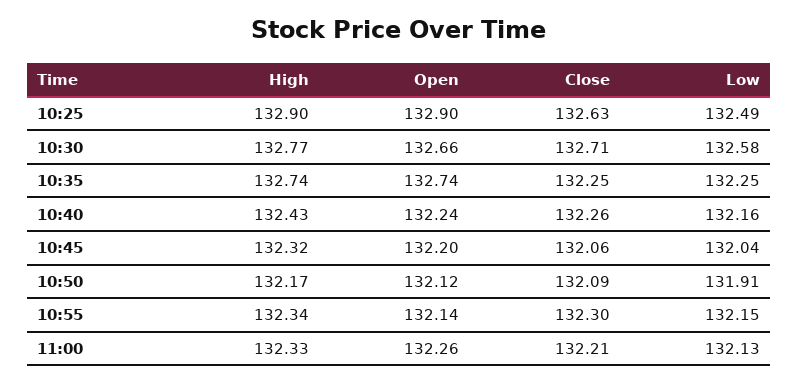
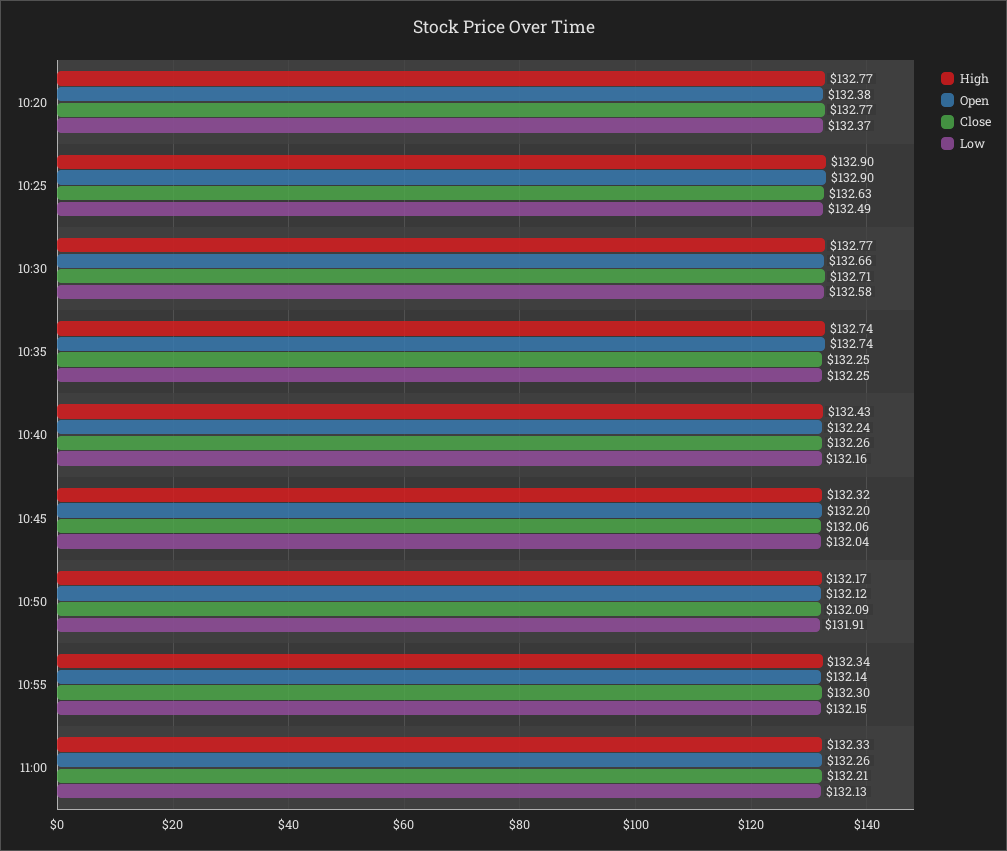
  {
    "High": {
      "10:25": 132.9,
      "10:30": 132.77,
      "10:35": 132.74,
      "10:40": 132.43,
      "10:45": 132.32,
      "10:50": 132.17,
      "10:55": 132.34,
-     "11:00": 132.33
+     "11:00": 132.33,
+     "10:20": 132.77
    },
    "Open": {
      "10:25": 132.9,
      "10:30": 132.66,
      "10:35": 132.74,
      "10:40": 132.24,
      "10:45": 132.2,
      "10:50": 132.12,
      "10:55": 132.14,
-     "11:00": 132.26
+     "11:00": 132.26,
+     "10:20": 132.38
    },
    "Close": {
      "10:25": 132.63,
      "10:30": 132.71,
      "10:35": 132.25,
      "10:40": 132.26,
      "10:45": 132.06,
      "10:50": 132.09,
      "10:55": 132.3,
-     "11:00": 132.21
+     "11:00": 132.21,
+     "10:20": 132.77
    },
    "Low": {
      "10:25": 132.49,
      "10:30": 132.58,
      "10:35": 132.25,
      "10:40": 132.16,
      "10:45": 132.04,
      "10:50": 131.91,
      "10:55": 132.15,
-     "11:00": 132.13
+     "11:00": 132.13,
+     "10:20": 132.37
    }
  }

